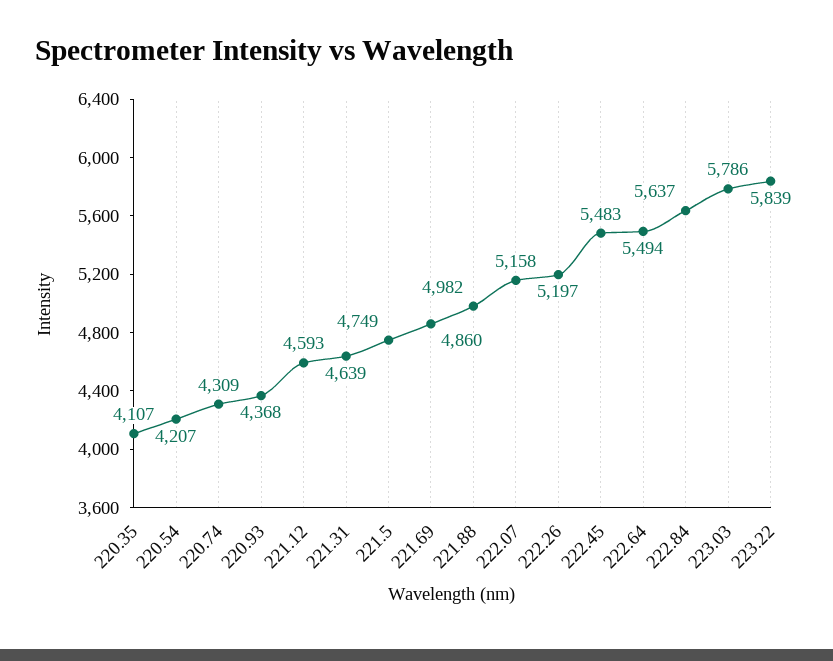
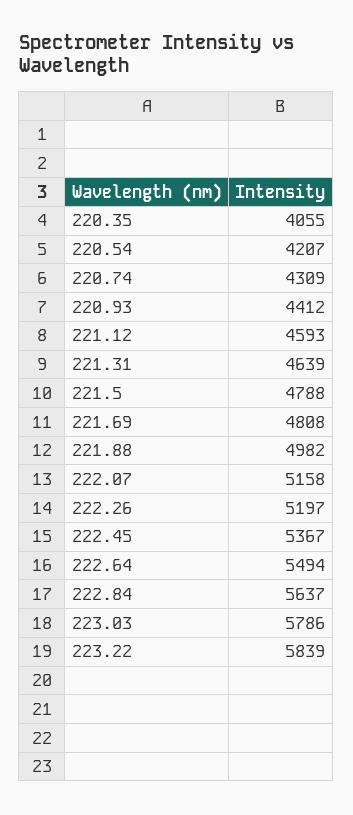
  {
-   "220.35": 4107,
+   "220.35": 4055,
    "220.54": 4207,
    "220.74": 4309,
-   "220.93": 4368,
+   "220.93": 4412,
    "221.12": 4593,
    "221.31": 4639,
-   "221.5": 4749,
+   "221.5": 4788,
-   "221.69": 4860,
+   "221.69": 4808,
    "221.88": 4982,
    "222.07": 5158,
    "222.26": 5197,
-   "222.45": 5483,
+   "222.45": 5367,
    "222.64": 5494,
    "222.84": 5637,
    "223.03": 5786,
    "223.22": 5839
  }

